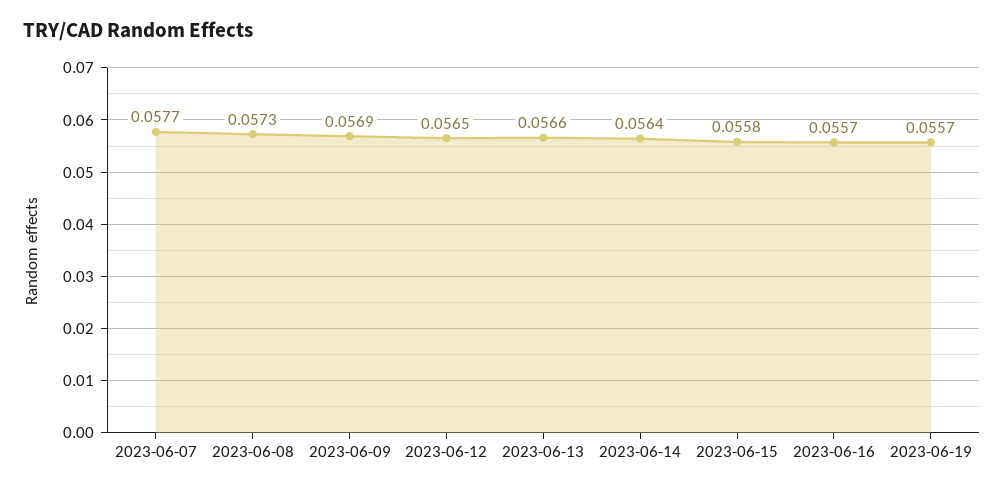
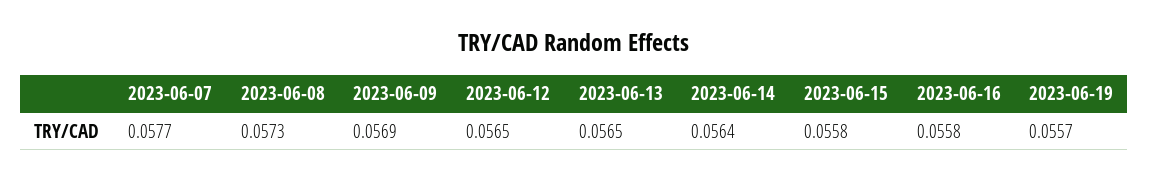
  {
    "2023-06-07": 0.0577,
    "2023-06-08": 0.0573,
    "2023-06-09": 0.0569,
    "2023-06-12": 0.0565,
-   "2023-06-13": 0.0566,
+   "2023-06-13": 0.0565,
    "2023-06-14": 0.0564,
    "2023-06-15": 0.0558,
-   "2023-06-16": 0.0557,
+   "2023-06-16": 0.0558,
    "2023-06-19": 0.0557
  }

